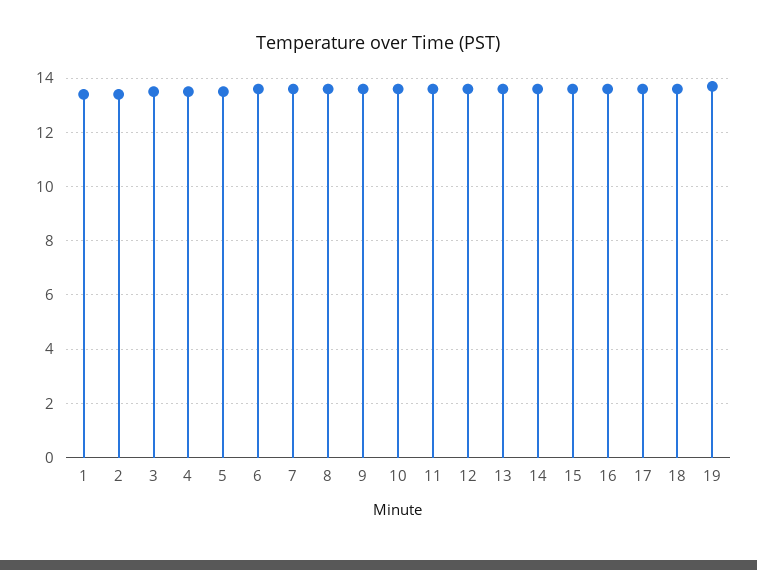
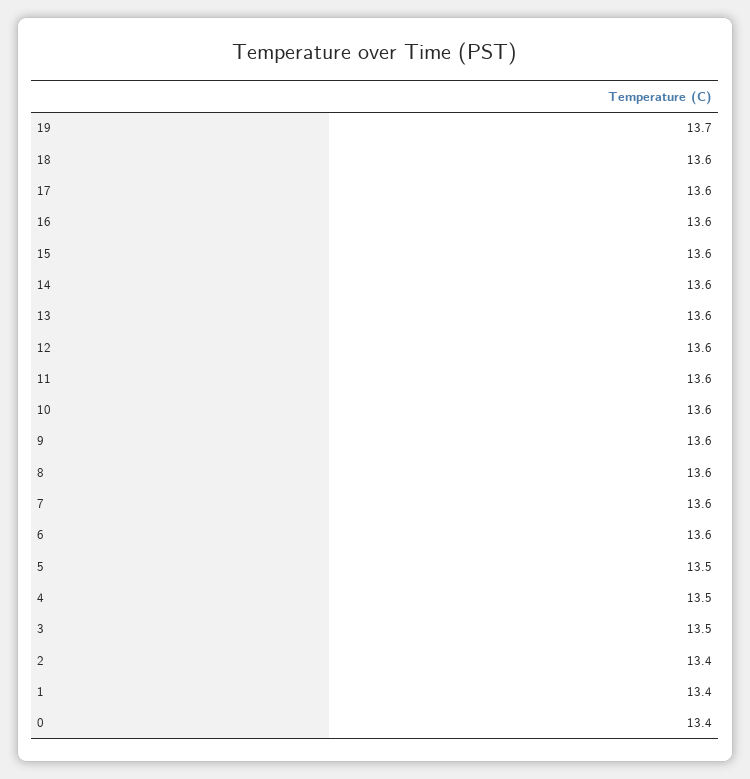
  {
    "1": 13.4,
    "2": 13.4,
    "3": 13.5,
    "4": 13.5,
    "5": 13.5,
    "6": 13.6,
    "7": 13.6,
    "8": 13.6,
    "9": 13.6,
    "10": 13.6,
    "11": 13.6,
    "12": 13.6,
    "13": 13.6,
    "14": 13.6,
    "15": 13.6,
    "16": 13.6,
    "17": 13.6,
    "18": 13.6,
-   "19": 13.7
+   "19": 13.7,
+   "0": 13.4
  }

